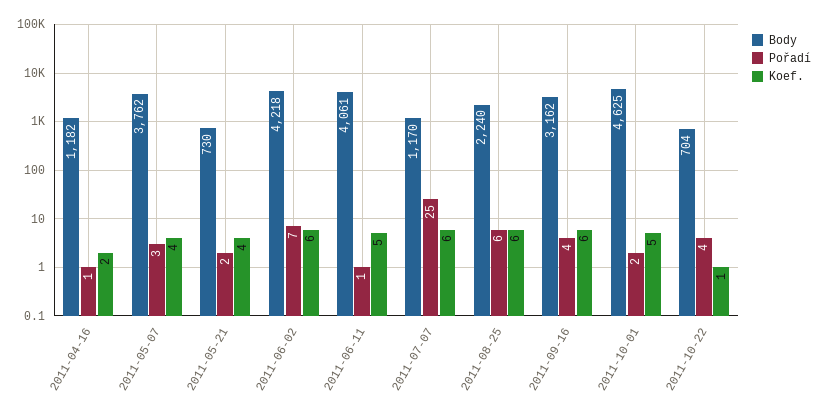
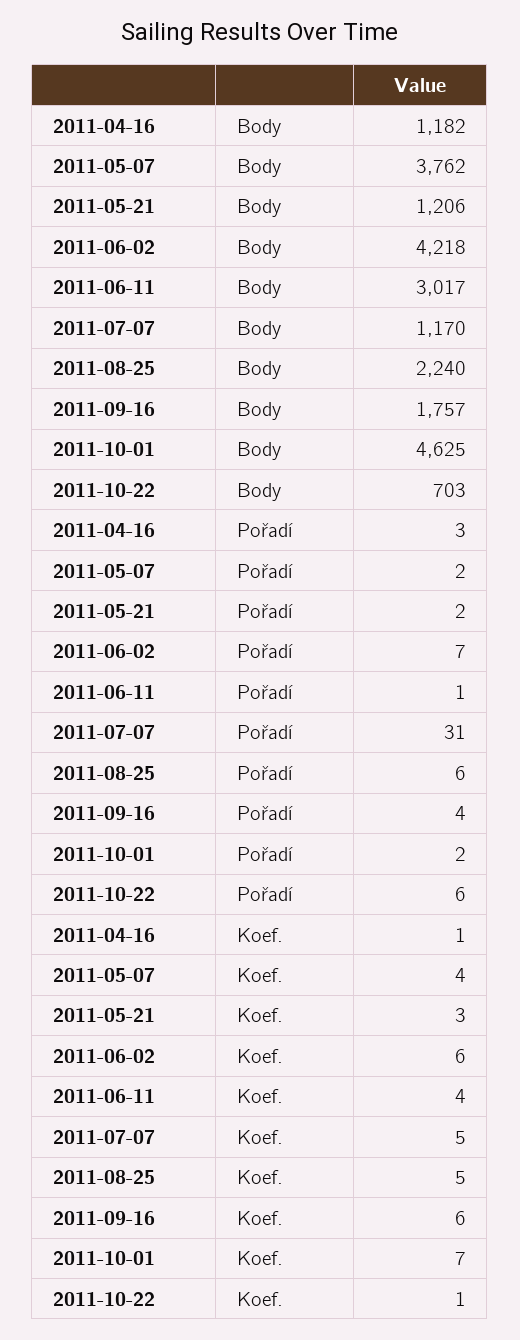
  {
    "Body": {
      "2011-04-16": 1182,
      "2011-05-07": 3762,
-     "2011-05-21": 730,
+     "2011-05-21": 1206,
      "2011-06-02": 4218,
-     "2011-06-11": 4061,
+     "2011-06-11": 3017,
      "2011-07-07": 1170,
      "2011-08-25": 2240,
-     "2011-09-16": 3162,
+     "2011-09-16": 1757,
      "2011-10-01": 4625,
-     "2011-10-22": 704
+     "2011-10-22": 703
    },
    "Pořadí": {
-     "2011-04-16": 1,
+     "2011-04-16": 3,
-     "2011-05-07": 3,
+     "2011-05-07": 2,
      "2011-05-21": 2,
      "2011-06-02": 7,
      "2011-06-11": 1,
-     "2011-07-07": 25,
+     "2011-07-07": 31,
      "2011-08-25": 6,
      "2011-09-16": 4,
      "2011-10-01": 2,
-     "2011-10-22": 4
+     "2011-10-22": 6
    },
    "Koef.": {
-     "2011-04-16": 2,
+     "2011-04-16": 1,
      "2011-05-07": 4,
-     "2011-05-21": 4,
+     "2011-05-21": 3,
      "2011-06-02": 6,
-     "2011-06-11": 5,
+     "2011-06-11": 4,
-     "2011-07-07": 6,
+     "2011-07-07": 5,
-     "2011-08-25": 6,
+     "2011-08-25": 5,
      "2011-09-16": 6,
-     "2011-10-01": 5,
+     "2011-10-01": 7,
      "2011-10-22": 1
    }
  }

